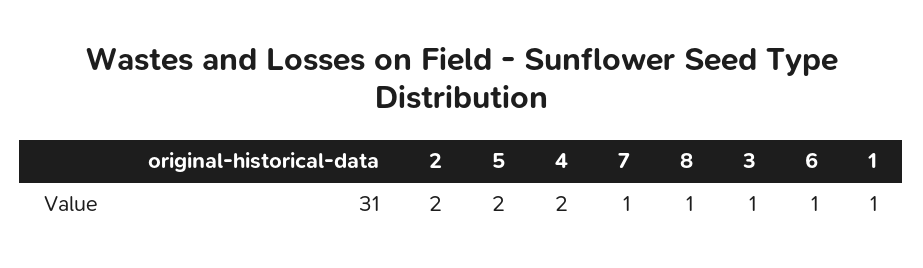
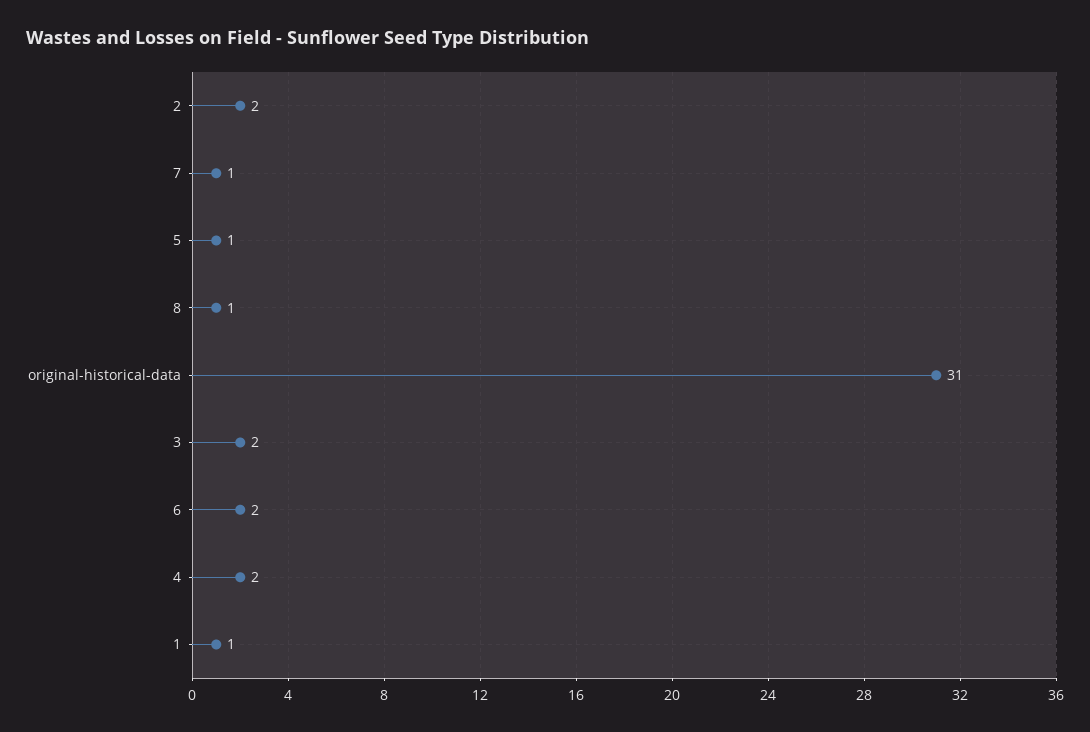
  {
    "original-historical-data": 31,
    "2": 2,
-   "5": 2,
+   "5": 1,
    "4": 2,
    "7": 1,
    "8": 1,
-   "3": 1,
+   "3": 2,
-   "6": 1,
+   "6": 2,
    "1": 1
  }

